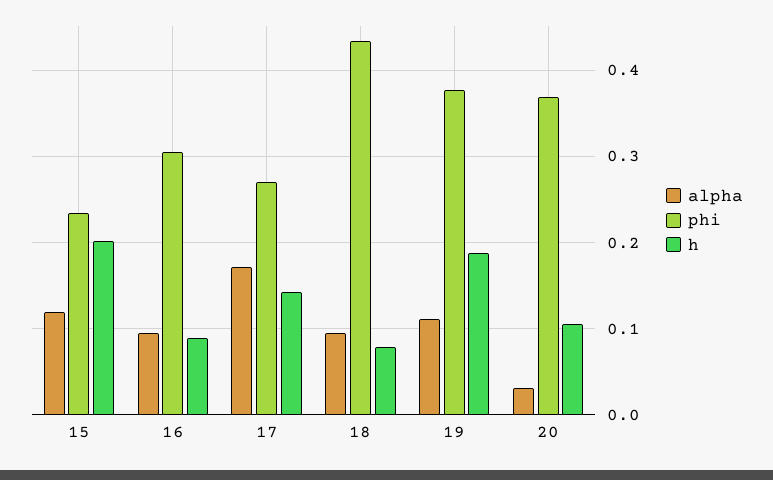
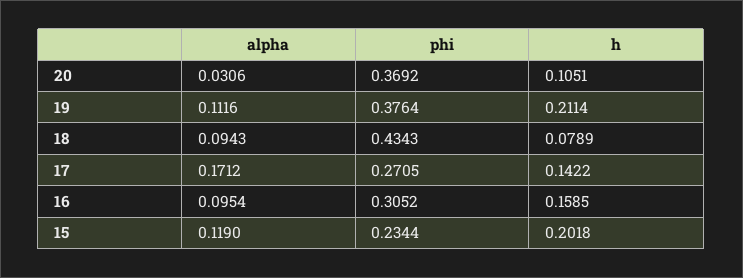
  {
    "alpha": {
      "15": 0.119,
      "16": 0.0954,
      "17": 0.1712,
      "18": 0.0943,
      "19": 0.1116,
      "20": 0.0306
    },
    "phi": {
      "15": 0.2344,
      "16": 0.3052,
      "17": 0.2705,
      "18": 0.4343,
      "19": 0.3764,
      "20": 0.3692
    },
    "h": {
      "15": 0.2018,
-     "16": 0.09,
+     "16": 0.1585,
      "17": 0.1422,
      "18": 0.0789,
-     "19": 0.19,
+     "19": 0.2114,
      "20": 0.1051
    }
  }

